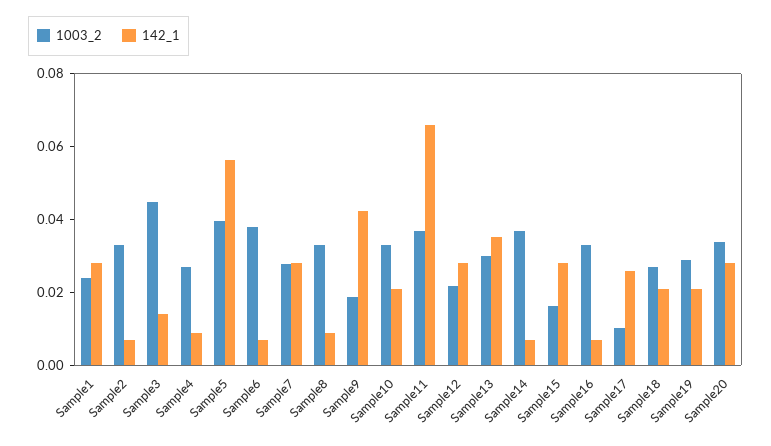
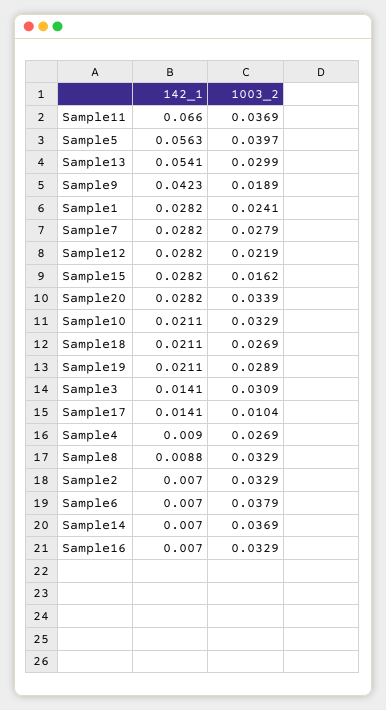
  {
    "1003_2": {
      "Sample1": 0.0241,
      "Sample2": 0.0329,
-     "Sample3": 0.045,
+     "Sample3": 0.0309,
      "Sample4": 0.0269,
      "Sample5": 0.0397,
      "Sample6": 0.0379,
      "Sample7": 0.0279,
      "Sample8": 0.0329,
      "Sample9": 0.0189,
      "Sample10": 0.0329,
      "Sample11": 0.0369,
      "Sample12": 0.0219,
      "Sample13": 0.0299,
      "Sample14": 0.0369,
      "Sample15": 0.0162,
      "Sample16": 0.0329,
      "Sample17": 0.0104,
      "Sample18": 0.0269,
      "Sample19": 0.0289,
      "Sample20": 0.0339
    },
    "142_1": {
      "Sample1": 0.0282,
      "Sample2": 0.007,
      "Sample3": 0.0141,
      "Sample4": 0.009,
      "Sample5": 0.0563,
      "Sample6": 0.007,
      "Sample7": 0.0282,
      "Sample8": 0.0088,
      "Sample9": 0.0423,
      "Sample10": 0.0211,
      "Sample11": 0.066,
      "Sample12": 0.0282,
-     "Sample13": 0.035,
+     "Sample13": 0.0541,
      "Sample14": 0.007,
      "Sample15": 0.0282,
      "Sample16": 0.007,
-     "Sample17": 0.025,
+     "Sample17": 0.0141,
      "Sample18": 0.0211,
      "Sample19": 0.0211,
      "Sample20": 0.0282
    }
  }

